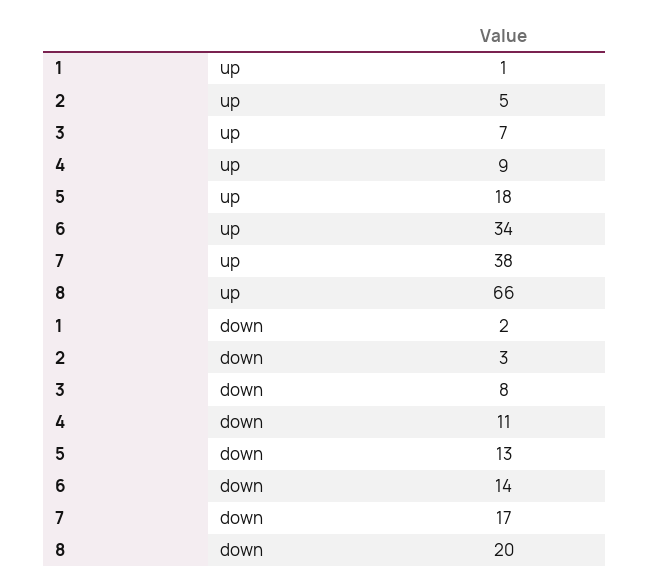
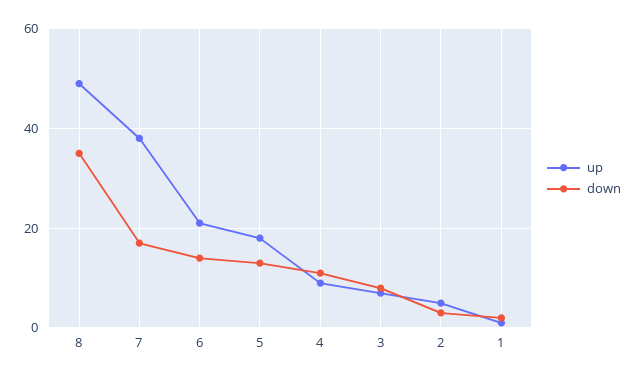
  {
    "up": {
      "1": 1,
      "2": 5,
      "3": 7,
      "4": 9,
      "5": 18,
-     "6": 34,
+     "6": 20,
      "7": 38,
-     "8": 66
+     "8": 50
    },
    "down": {
      "1": 2,
      "2": 3,
      "3": 8,
      "4": 11,
      "5": 13,
      "6": 14,
      "7": 17,
-     "8": 20
+     "8": 35
    }
  }

